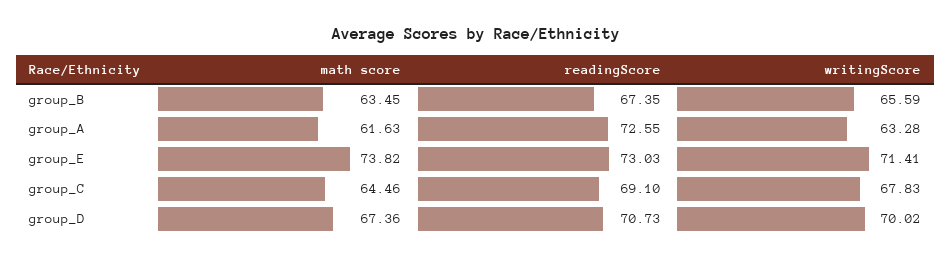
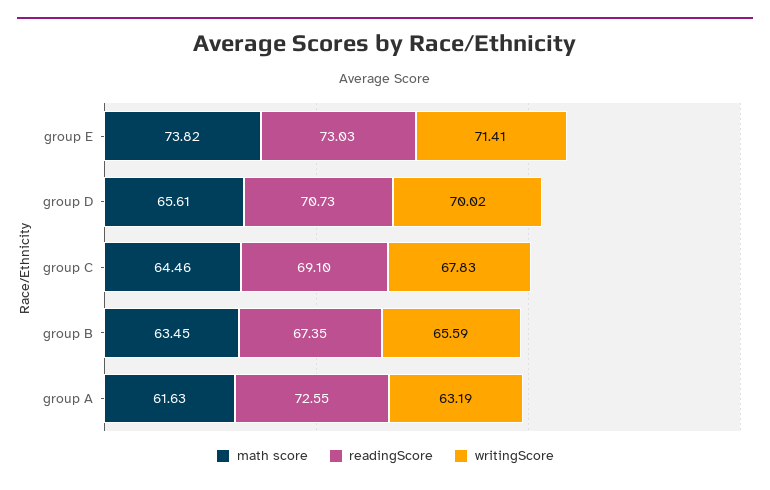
  {
    "math score": {
      "group_B": 63.45,
      "group_A": 61.63,
      "group_E": 73.82,
      "group_C": 64.46,
-     "group_D": 67.36
+     "group_D": 65.61
    },
    "readingScore": {
      "group_B": 67.35,
      "group_A": 72.55,
      "group_E": 73.03,
      "group_C": 69.1,
      "group_D": 70.73
    },
    "writingScore": {
      "group_B": 65.59,
-     "group_A": 63.28,
+     "group_A": 63.19,
      "group_E": 71.41,
      "group_C": 67.83,
      "group_D": 70.02
    }
  }

